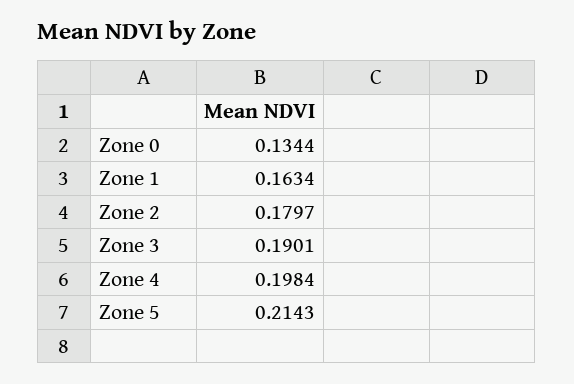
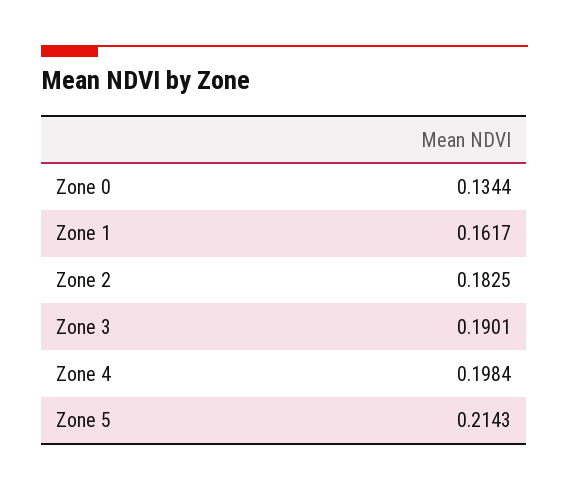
  {
    "Zone 0": 0.1344,
-   "Zone 1": 0.1634,
+   "Zone 1": 0.1617,
-   "Zone 2": 0.1797,
+   "Zone 2": 0.1825,
    "Zone 3": 0.1901,
    "Zone 4": 0.1984,
    "Zone 5": 0.2143
  }

